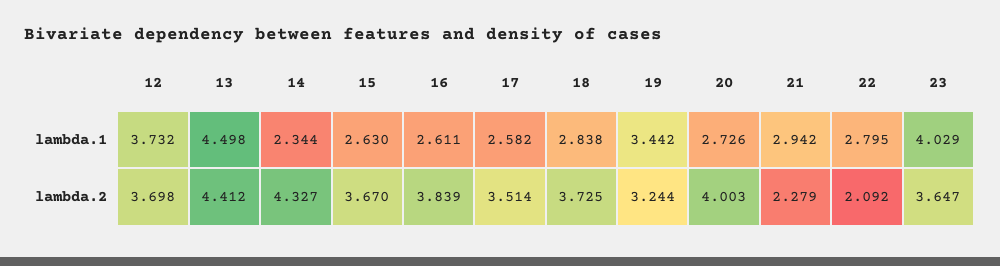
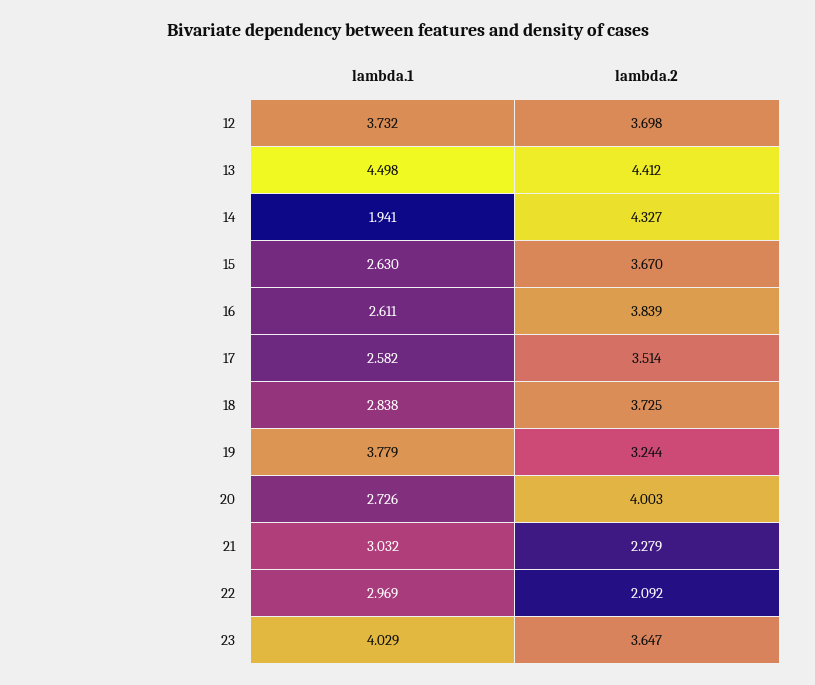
  {
    "12": {
      "lambda.1": 3.732,
      "lambda.2": 3.698
    },
    "13": {
      "lambda.1": 4.498,
      "lambda.2": 4.412
    },
    "14": {
-     "lambda.1": 2.344,
+     "lambda.1": 1.941,
      "lambda.2": 4.327
    },
    "15": {
      "lambda.1": 2.63,
      "lambda.2": 3.67
    },
    "16": {
      "lambda.1": 2.611,
      "lambda.2": 3.839
    },
    "17": {
      "lambda.1": 2.582,
      "lambda.2": 3.514
    },
    "18": {
      "lambda.1": 2.838,
      "lambda.2": 3.725
    },
    "19": {
-     "lambda.1": 3.442,
+     "lambda.1": 3.779,
      "lambda.2": 3.244
    },
    "20": {
      "lambda.1": 2.726,
      "lambda.2": 4.003
    },
    "21": {
-     "lambda.1": 2.942,
+     "lambda.1": 3.032,
      "lambda.2": 2.279
    },
    "22": {
-     "lambda.1": 2.795,
+     "lambda.1": 2.969,
      "lambda.2": 2.092
    },
    "23": {
      "lambda.1": 4.029,
      "lambda.2": 3.647
    }
  }

